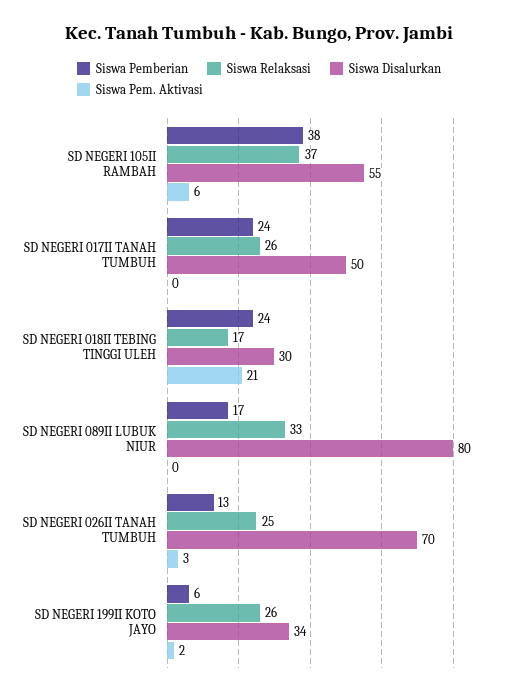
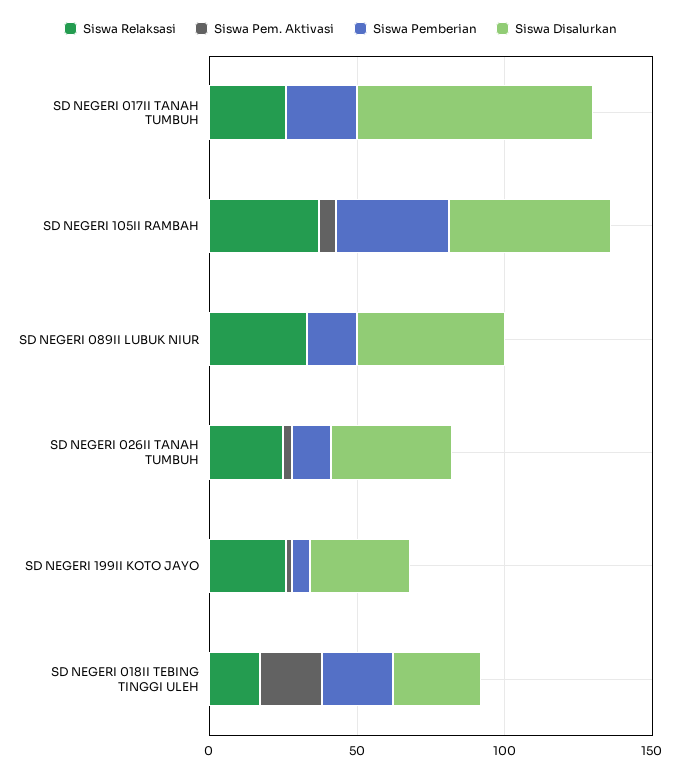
  {
    "Siswa Pemberian": {
      "SD NEGERI 105II RAMBAH": 38,
      "SD NEGERI 017II TANAH TUMBUH": 24,
      "SD NEGERI 018II TEBING TINGGI ULEH": 24,
      "SD NEGERI 089II LUBUK NIUR": 17,
      "SD NEGERI 026II TANAH TUMBUH": 13,
      "SD NEGERI 199II KOTO JAYO": 6
    },
    "Siswa Relaksasi": {
      "SD NEGERI 105II RAMBAH": 37,
      "SD NEGERI 017II TANAH TUMBUH": 26,
      "SD NEGERI 018II TEBING TINGGI ULEH": 17,
      "SD NEGERI 089II LUBUK NIUR": 33,
      "SD NEGERI 026II TANAH TUMBUH": 25,
      "SD NEGERI 199II KOTO JAYO": 26
    },
    "Siswa Disalurkan": {
      "SD NEGERI 105II RAMBAH": 55,
-     "SD NEGERI 017II TANAH TUMBUH": 50,
+     "SD NEGERI 017II TANAH TUMBUH": 80,
      "SD NEGERI 018II TEBING TINGGI ULEH": 30,
-     "SD NEGERI 089II LUBUK NIUR": 80,
+     "SD NEGERI 089II LUBUK NIUR": 50,
-     "SD NEGERI 026II TANAH TUMBUH": 70,
+     "SD NEGERI 026II TANAH TUMBUH": 40,
      "SD NEGERI 199II KOTO JAYO": 34
    },
    "Siswa Pem. Aktivasi": {
      "SD NEGERI 105II RAMBAH": 6,
      "SD NEGERI 017II TANAH TUMBUH": 0,
      "SD NEGERI 018II TEBING TINGGI ULEH": 21,
      "SD NEGERI 089II LUBUK NIUR": 0,
      "SD NEGERI 026II TANAH TUMBUH": 3,
      "SD NEGERI 199II KOTO JAYO": 2
    }
  }

